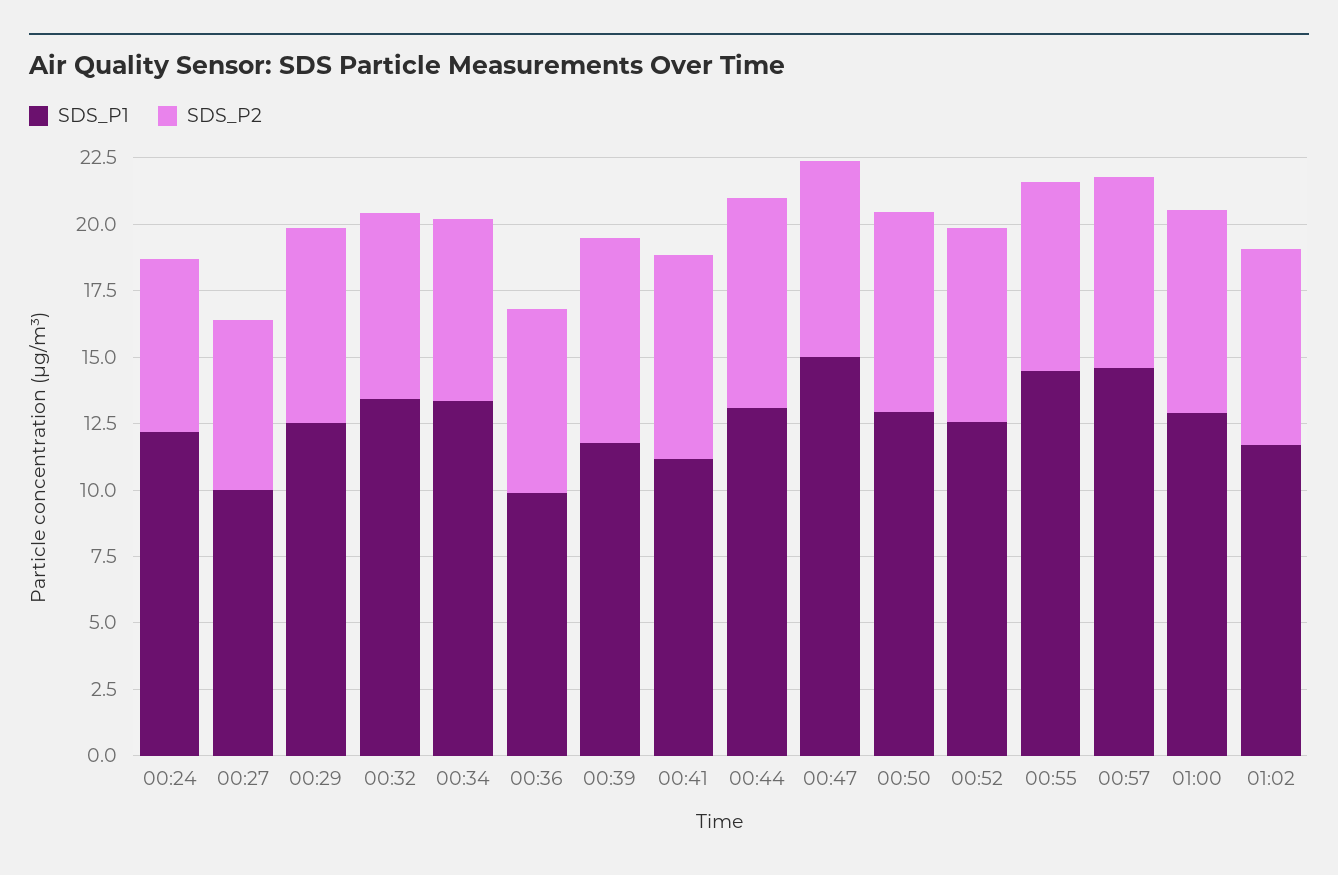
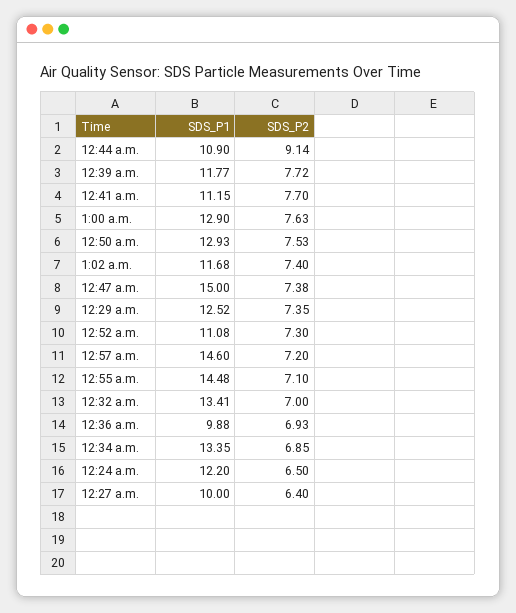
  {
    "SDS_P1": {
      "00:24": 12.2,
      "00:27": 10,
      "00:29": 12.52,
      "00:32": 13.41,
      "00:34": 13.35,
      "00:36": 9.88,
      "00:39": 11.77,
      "00:41": 11.15,
-     "00:44": 13,
+     "00:44": 10.9,
      "00:47": 15,
      "00:50": 12.93,
-     "00:52": 12.5,
+     "00:52": 11.08,
      "00:55": 14.48,
      "00:57": 14.6,
      "01:00": 12.9,
      "01:02": 11.68
    },
    "SDS_P2": {
      "00:24": 6.5,
      "00:27": 6.4,
      "00:29": 7.35,
      "00:32": 7,
      "00:34": 6.85,
      "00:36": 6.93,
      "00:39": 7.72,
      "00:41": 7.7,
-     "00:44": 8,
+     "00:44": 9.14,
      "00:47": 7.38,
      "00:50": 7.53,
      "00:52": 7.3,
      "00:55": 7.1,
      "00:57": 7.2,
      "01:00": 7.63,
      "01:02": 7.4
    }
  }

